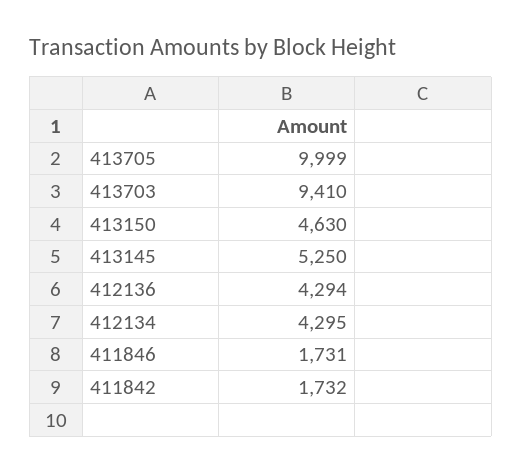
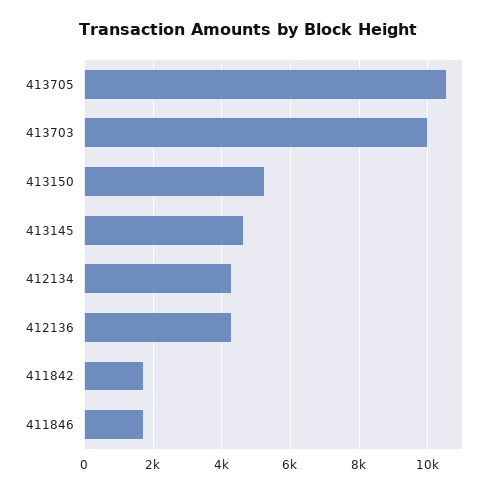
  {
-   "413705": 9999,
+   "413705": 10600,
-   "413703": 9410,
+   "413703": 10000,
-   "413150": 4630,
+   "413150": 5200,
-   "413145": 5250,
+   "413145": 4600,
    "412136": 4294,
    "412134": 4295,
    "411846": 1731,
    "411842": 1732
  }

